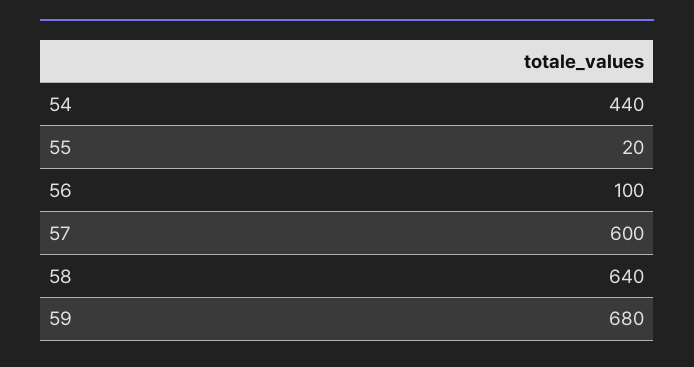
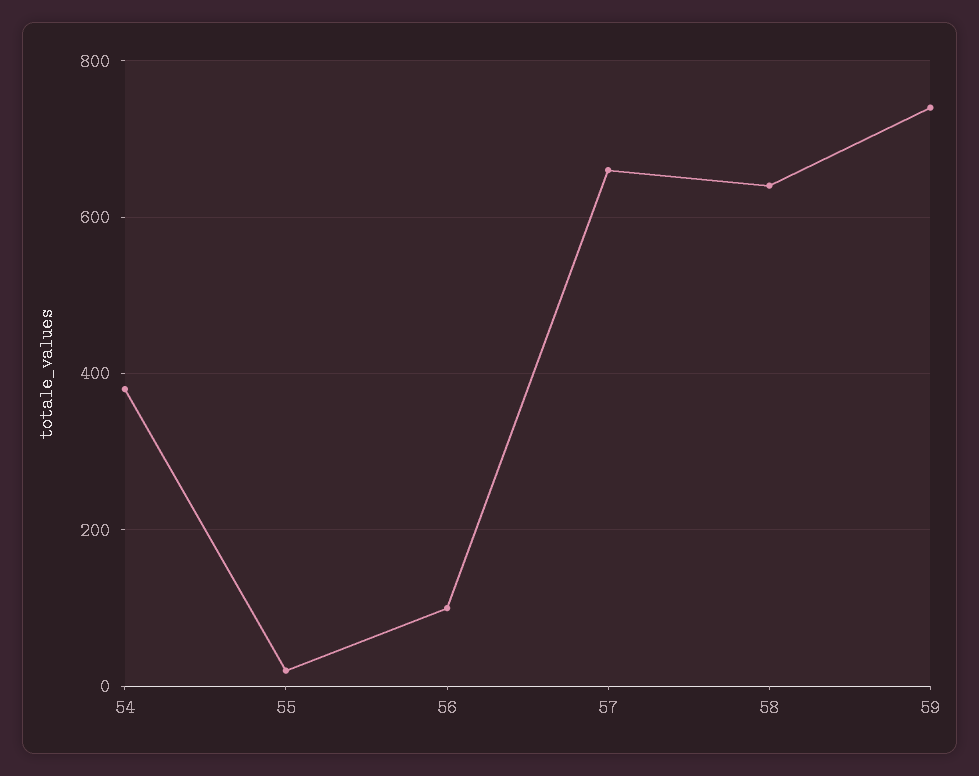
  {
-   "54": 440,
+   "54": 380,
    "55": 20,
    "56": 100,
-   "57": 600,
+   "57": 660,
    "58": 640,
-   "59": 680
+   "59": 740
  }

